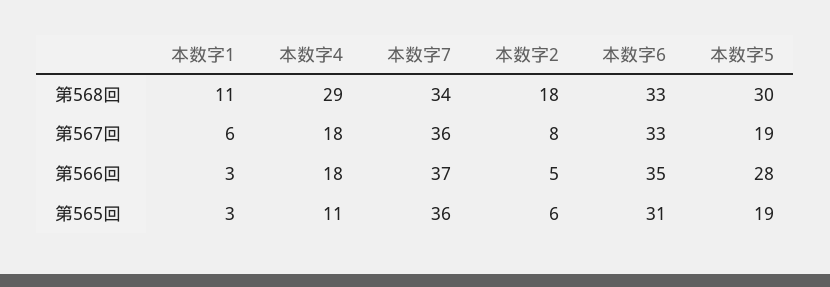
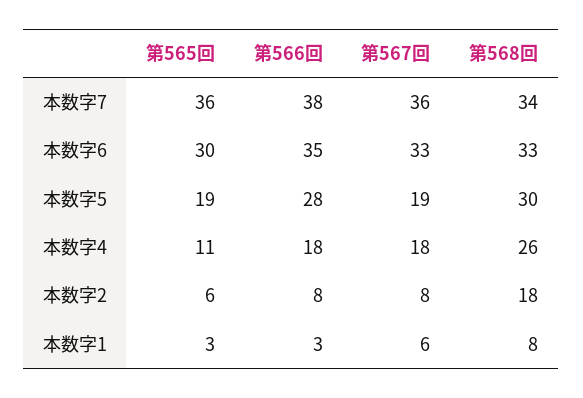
  {
    "本数字1": {
-     "第568回": 11,
+     "第568回": 8,
      "第567回": 6,
      "第566回": 3,
      "第565回": 3
    },
    "本数字4": {
-     "第568回": 29,
+     "第568回": 26,
      "第567回": 18,
      "第566回": 18,
      "第565回": 11
    },
    "本数字7": {
      "第568回": 34,
      "第567回": 36,
-     "第566回": 37,
+     "第566回": 38,
      "第565回": 36
    },
    "本数字2": {
      "第568回": 18,
      "第567回": 8,
-     "第566回": 5,
+     "第566回": 8,
      "第565回": 6
    },
    "本数字6": {
      "第568回": 33,
      "第567回": 33,
      "第566回": 35,
-     "第565回": 31
+     "第565回": 30
    },
    "本数字5": {
      "第568回": 30,
      "第567回": 19,
      "第566回": 28,
      "第565回": 19
    }
  }

